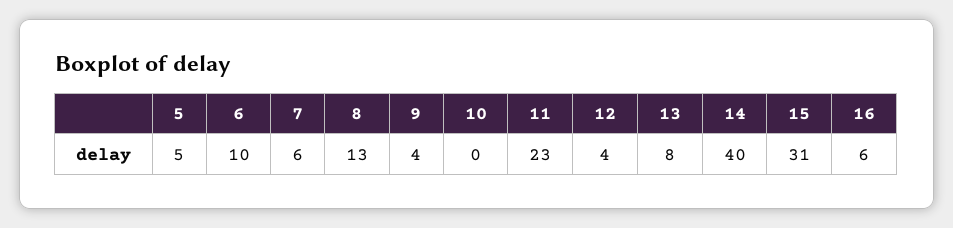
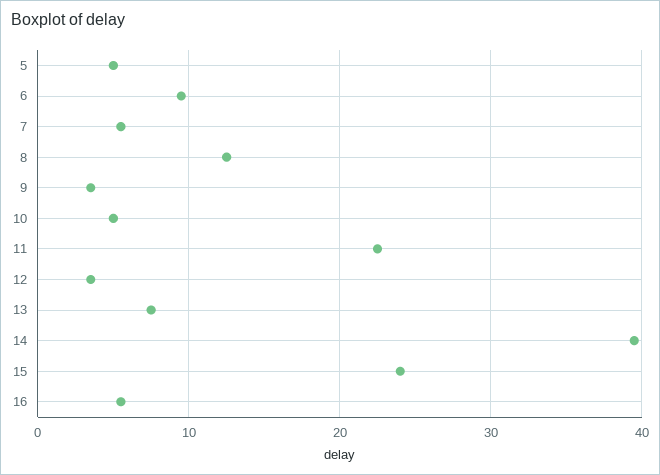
  {
    "5": 5,
    "6": 10,
    "7": 6,
    "8": 13,
    "9": 4,
-   "10": 0,
+   "10": 5,
    "11": 23,
    "12": 4,
    "13": 8,
    "14": 40,
-   "15": 31,
+   "15": 24,
    "16": 6
  }

